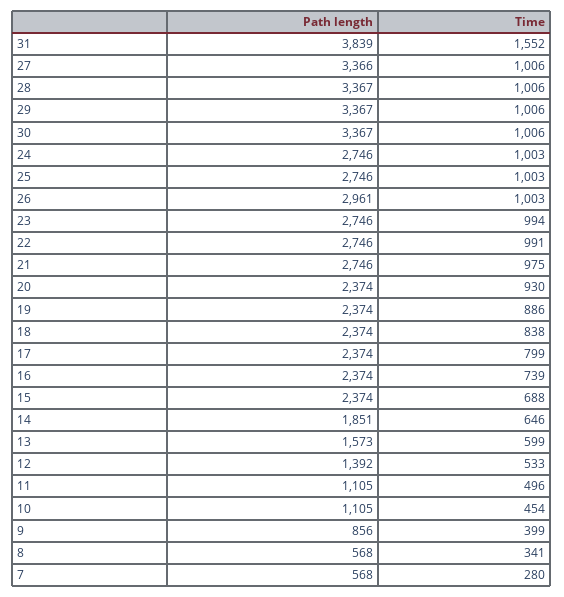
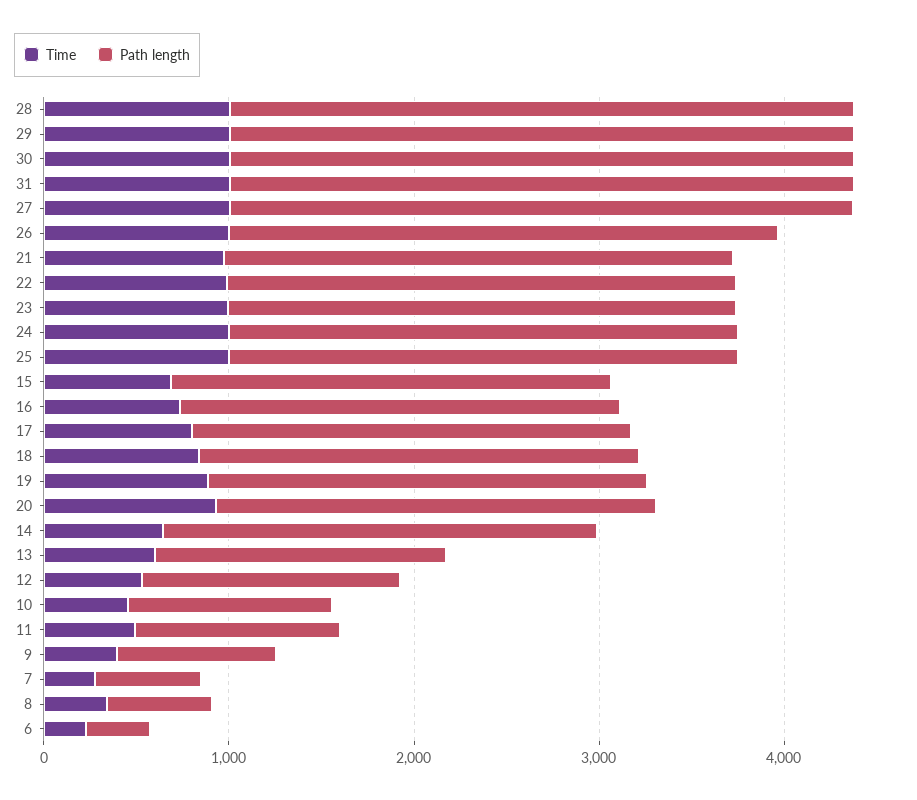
  {
    "Path length": {
-     "31": 3839,
+     "31": 3400,
      "27": 3366,
      "28": 3367,
      "29": 3367,
      "30": 3367,
      "24": 2746,
      "25": 2746,
      "26": 2961,
      "23": 2746,
      "22": 2746,
      "21": 2746,
      "20": 2374,
      "19": 2374,
      "18": 2374,
      "17": 2374,
      "16": 2374,
      "15": 2374,
-     "14": 1851,
+     "14": 2400,
      "13": 1573,
      "12": 1392,
      "11": 1105,
      "10": 1105,
      "9": 856,
      "8": 568,
-     "7": 568
+     "7": 568,
+     "6": 400
    },
    "Time": {
-     "31": 1552,
+     "31": 1000,
      "27": 1006,
      "28": 1006,
      "29": 1006,
      "30": 1006,
      "24": 1003,
      "25": 1003,
      "26": 1003,
      "23": 994,
      "22": 991,
      "21": 975,
      "20": 930,
      "19": 886,
      "18": 838,
      "17": 799,
      "16": 739,
      "15": 688,
      "14": 646,
      "13": 599,
      "12": 533,
      "11": 496,
      "10": 454,
      "9": 399,
      "8": 341,
-     "7": 280
+     "7": 280,
+     "6": 200
    }
  }

